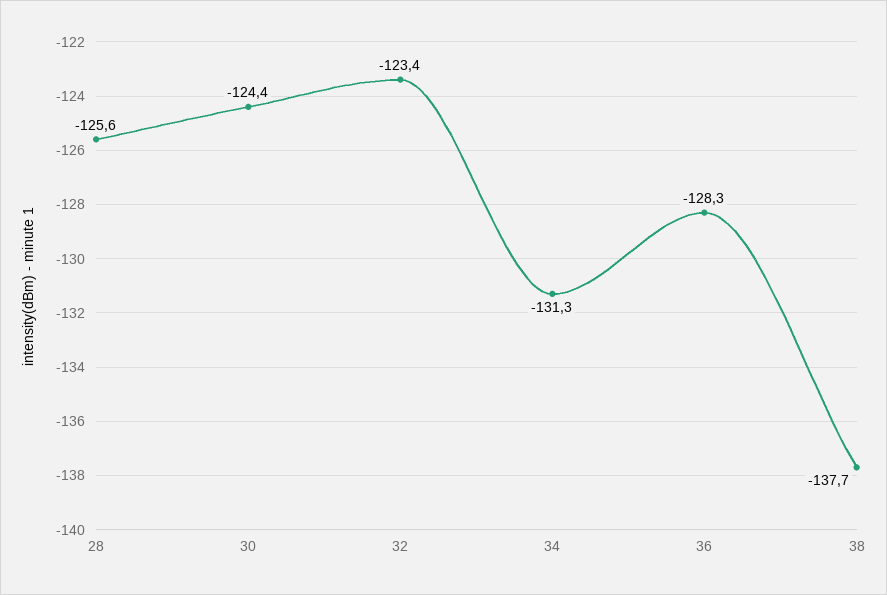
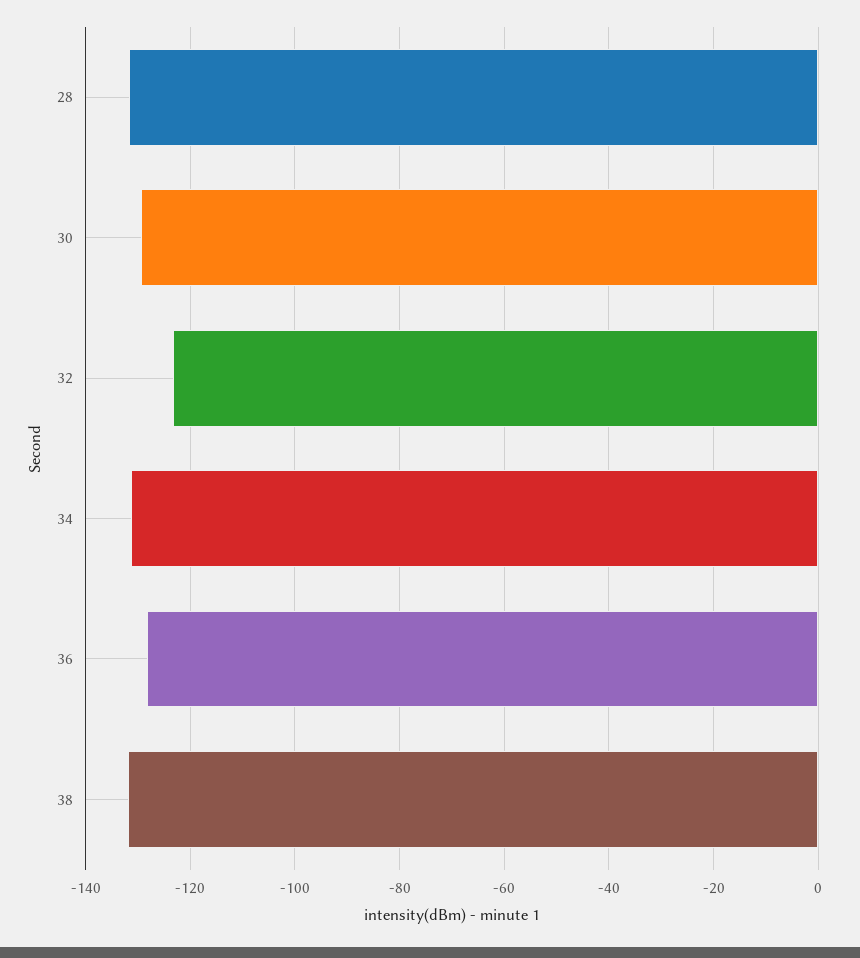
  {
-   "28": -125.6,
+   "28": -132,
-   "30": -124.4,
+   "30": -130,
    "32": -123.4,
    "34": -131.3,
    "36": -128.3,
-   "38": -137.7
+   "38": -132
  }

